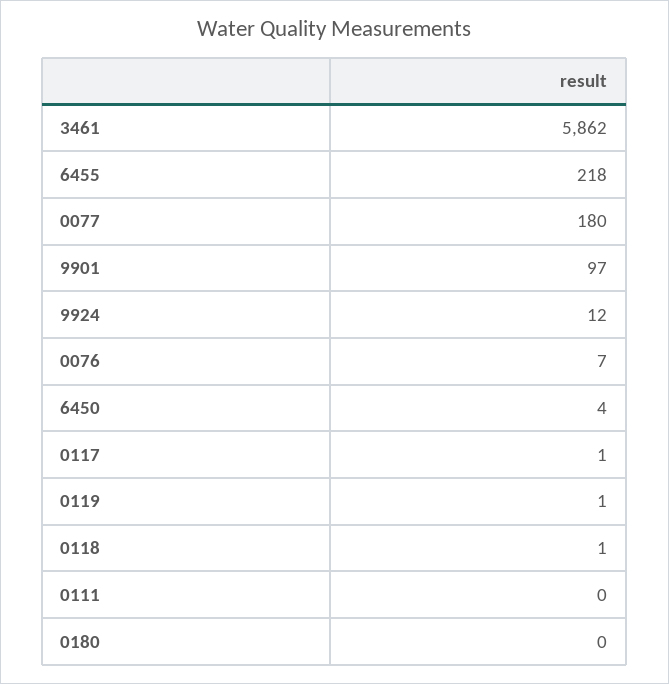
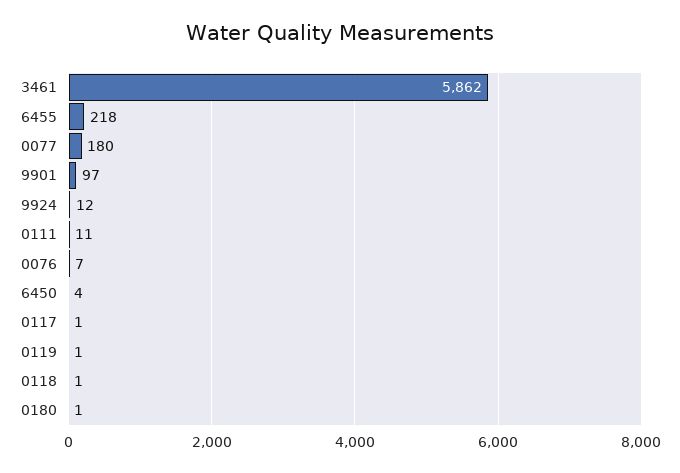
  {
    "3461": 5862,
    "6455": 218,
    "0077": 180,
    "9901": 97,
    "9924": 12,
    "0076": 7,
    "6450": 4,
    "0117": 1,
    "0119": 1,
    "0118": 1,
-   "0111": 0,
+   "0111": 11,
-   "0180": 0
+   "0180": 1
  }

